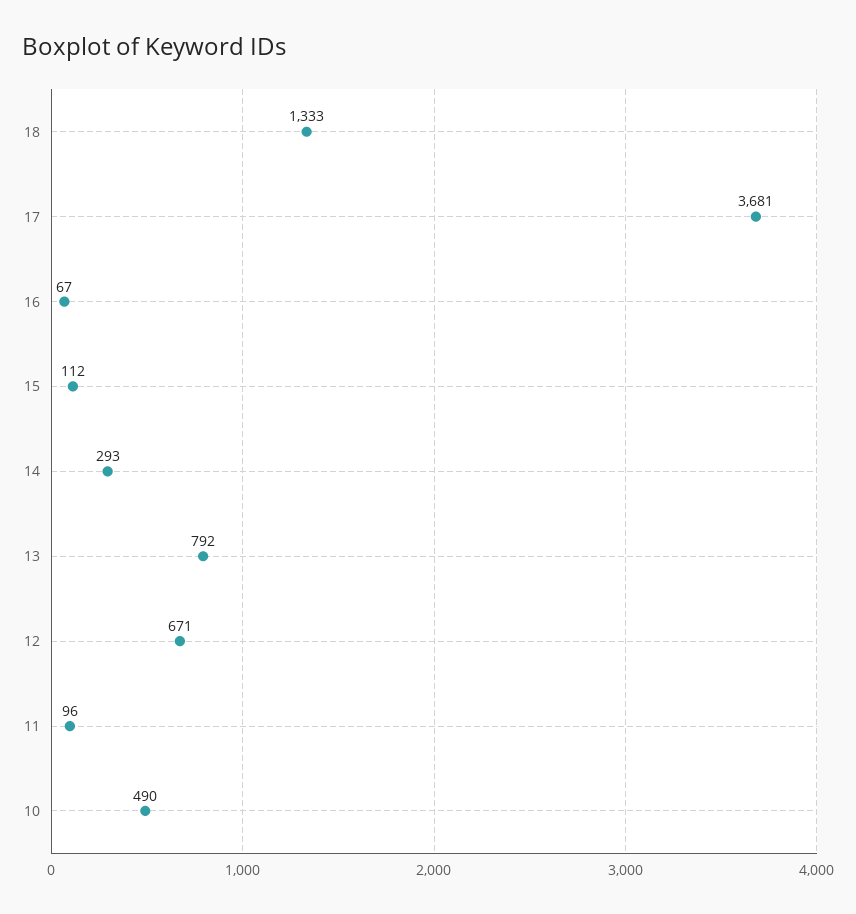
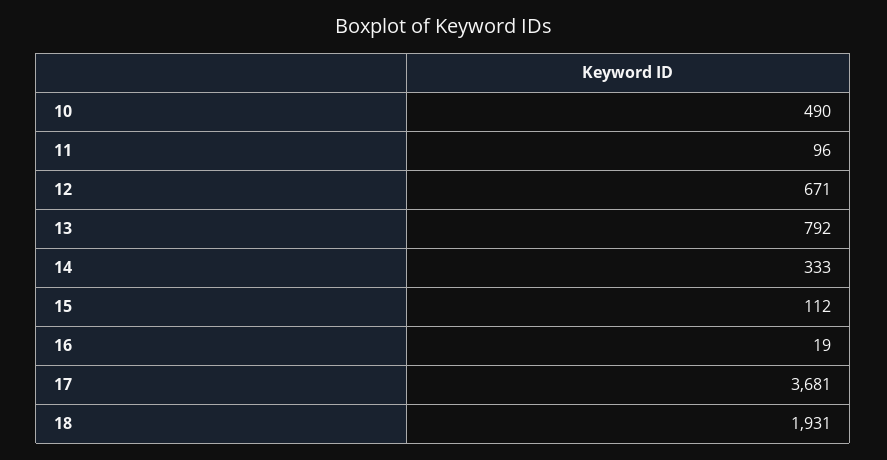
  {
-   "18": 1333,
+   "18": 1931,
    "17": 3681,
-   "16": 67,
+   "16": 19,
    "15": 112,
-   "14": 293,
+   "14": 333,
    "13": 792,
    "12": 671,
    "11": 96,
    "10": 490
  }

